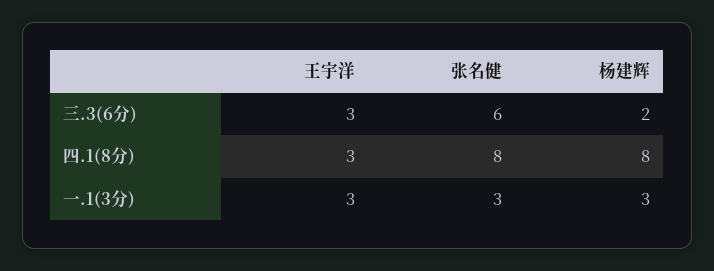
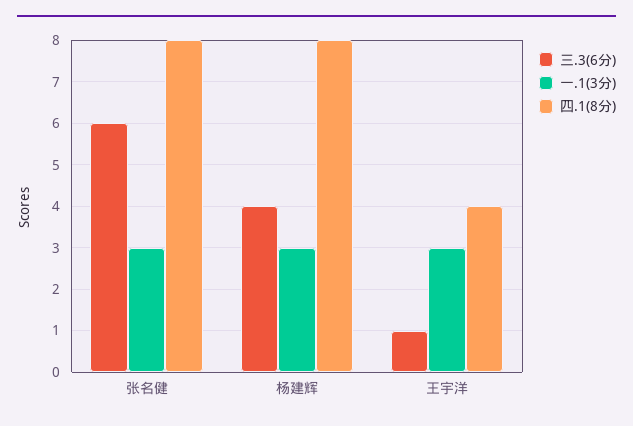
  {
    "三.3(6分)": {
-     "王宇洋": 3,
+     "王宇洋": 1,
      "张名健": 6,
-     "杨建辉": 2
+     "杨建辉": 4
    },
    "四.1(8分)": {
-     "王宇洋": 3,
+     "王宇洋": 4,
      "张名健": 8,
      "杨建辉": 8
    },
    "一.1(3分)": {
      "王宇洋": 3,
      "张名健": 3,
      "杨建辉": 3
    }
  }

